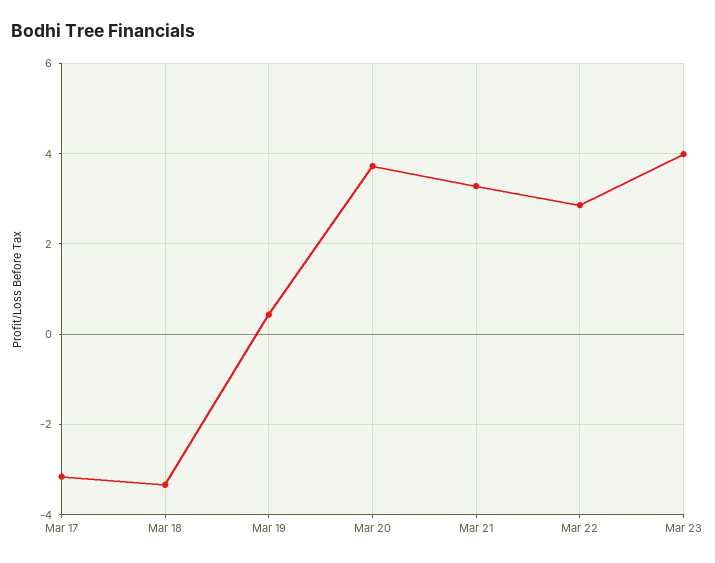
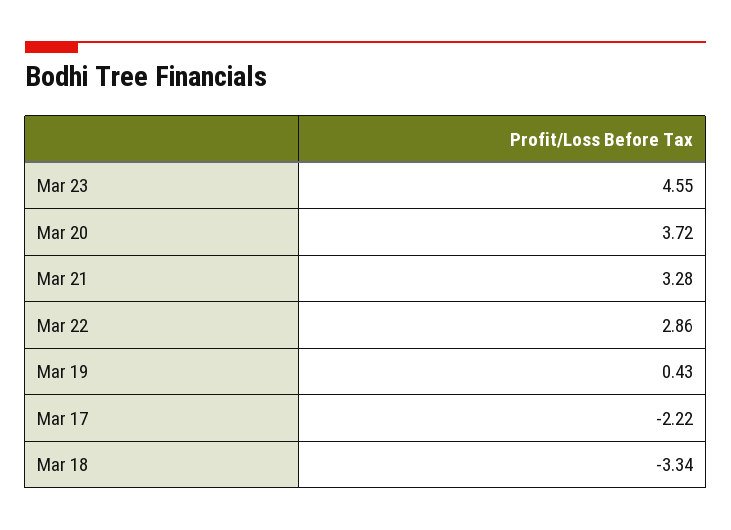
  {
-   "Mar 17": -3.2,
+   "Mar 17": -2.22,
    "Mar 18": -3.34,
    "Mar 19": 0.43,
    "Mar 20": 3.72,
    "Mar 21": 3.28,
    "Mar 22": 2.86,
-   "Mar 23": 4
+   "Mar 23": 4.55
  }

